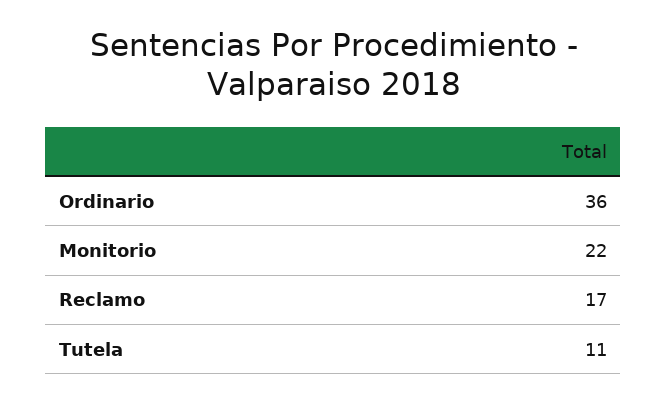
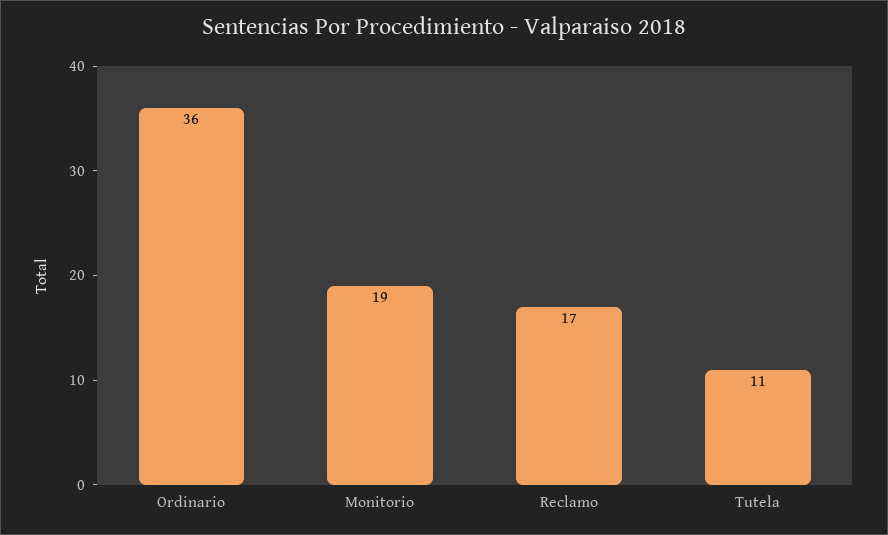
  {
    "Ordinario": 36,
-   "Monitorio": 22,
+   "Monitorio": 19,
    "Reclamo": 17,
    "Tutela": 11
  }

